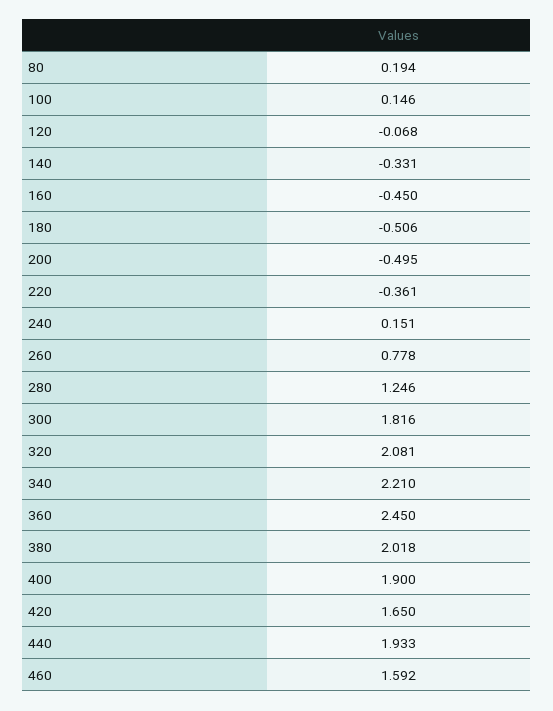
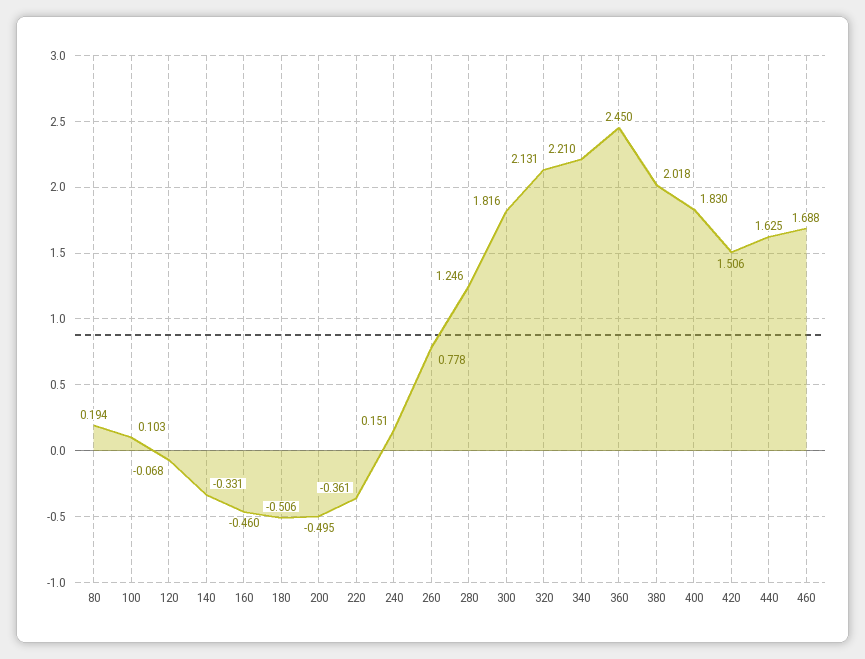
  {
    "80": 0.194,
-   "100": 0.146,
+   "100": 0.103,
    "120": -0.068,
    "140": -0.331,
-   "160": -0.45,
+   "160": -0.46,
    "180": -0.506,
    "200": -0.495,
    "220": -0.361,
    "240": 0.151,
    "260": 0.778,
    "280": 1.246,
    "300": 1.816,
-   "320": 2.081,
+   "320": 2.131,
    "340": 2.21,
    "360": 2.45,
    "380": 2.018,
-   "400": 1.9,
+   "400": 1.83,
-   "420": 1.65,
+   "420": 1.506,
-   "440": 1.933,
+   "440": 1.625,
-   "460": 1.592
+   "460": 1.688
  }

